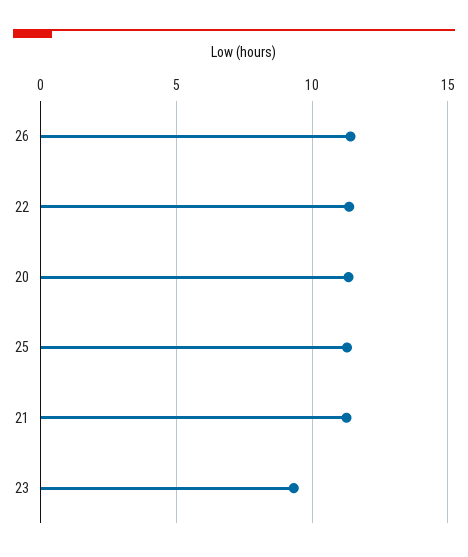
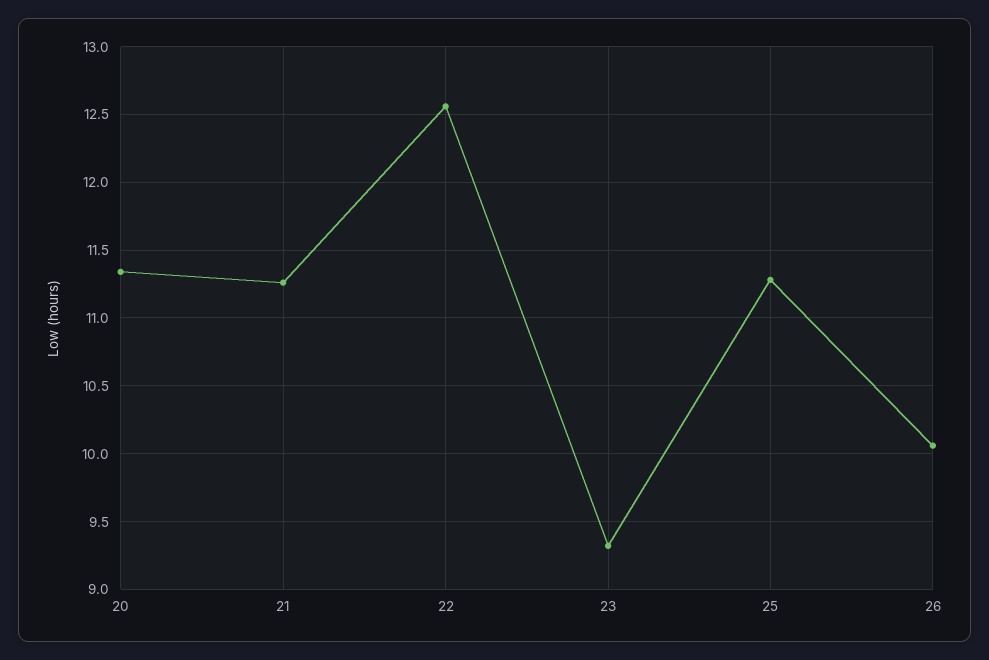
  {
-   "26": 11.5,
+   "26": 10.05,
-   "22": 11.5,
+   "22": 12.55,
    "20": 11.35,
    "25": 11.3,
    "21": 11.25,
    "23": 9.3
  }

